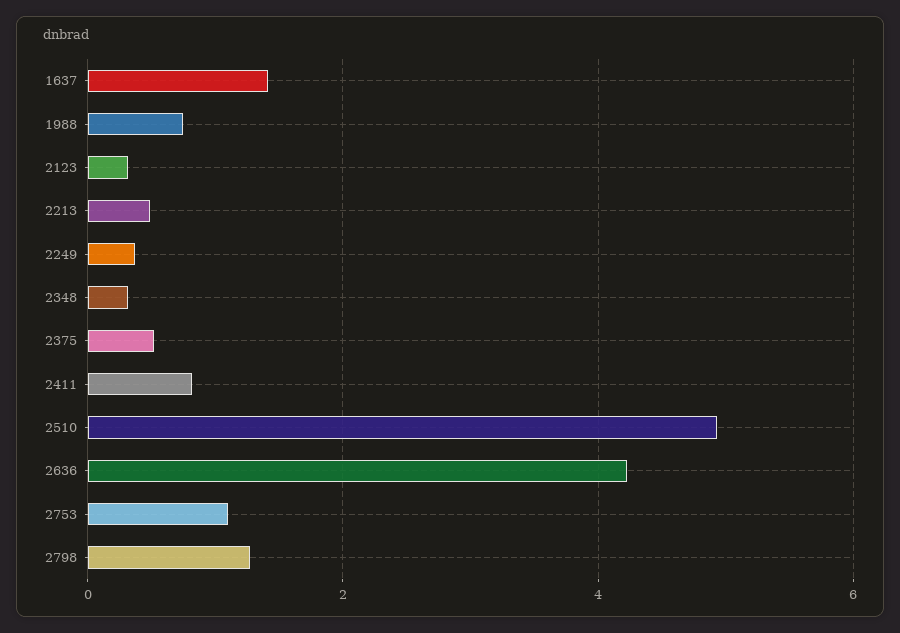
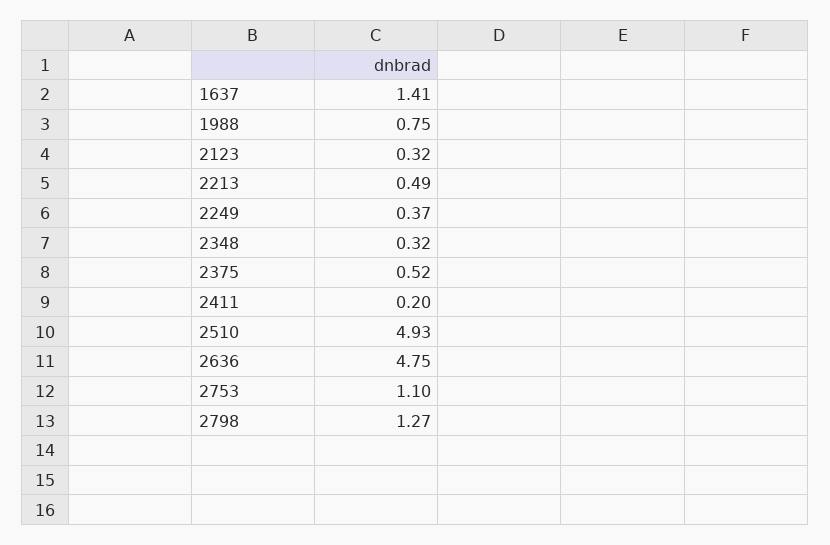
  {
    "1637": 1.41,
    "1988": 0.75,
    "2123": 0.32,
    "2213": 0.49,
    "2249": 0.37,
    "2348": 0.32,
    "2375": 0.52,
-   "2411": 0.8,
+   "2411": 0.2,
    "2510": 4.93,
-   "2636": 4.2,
+   "2636": 4.75,
    "2753": 1.1,
    "2798": 1.27
  }

